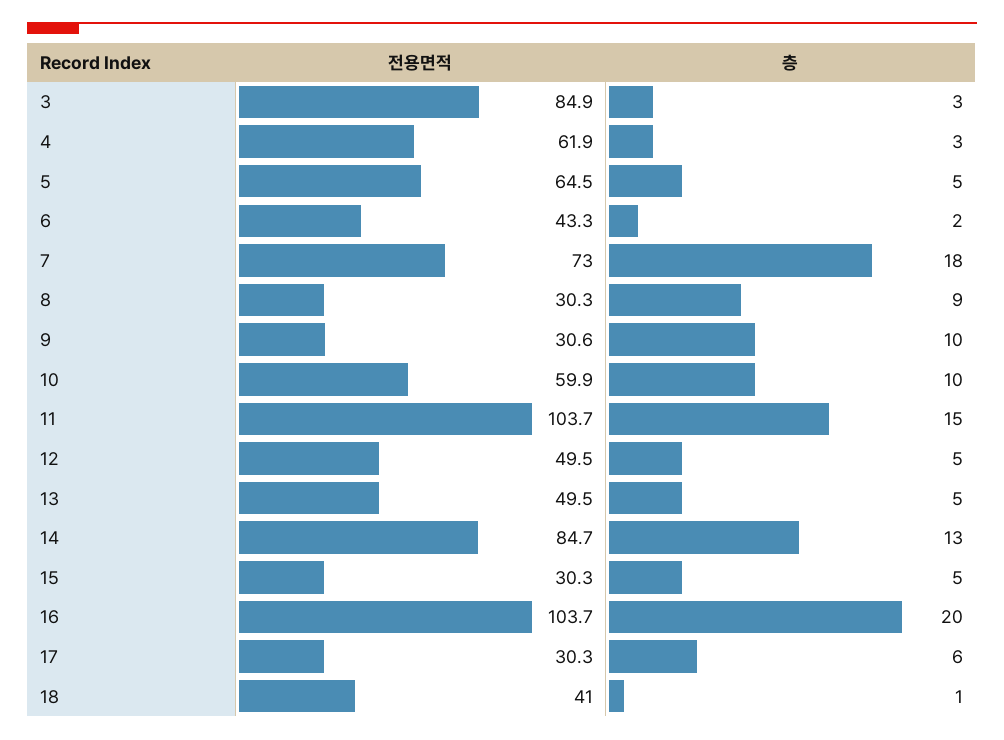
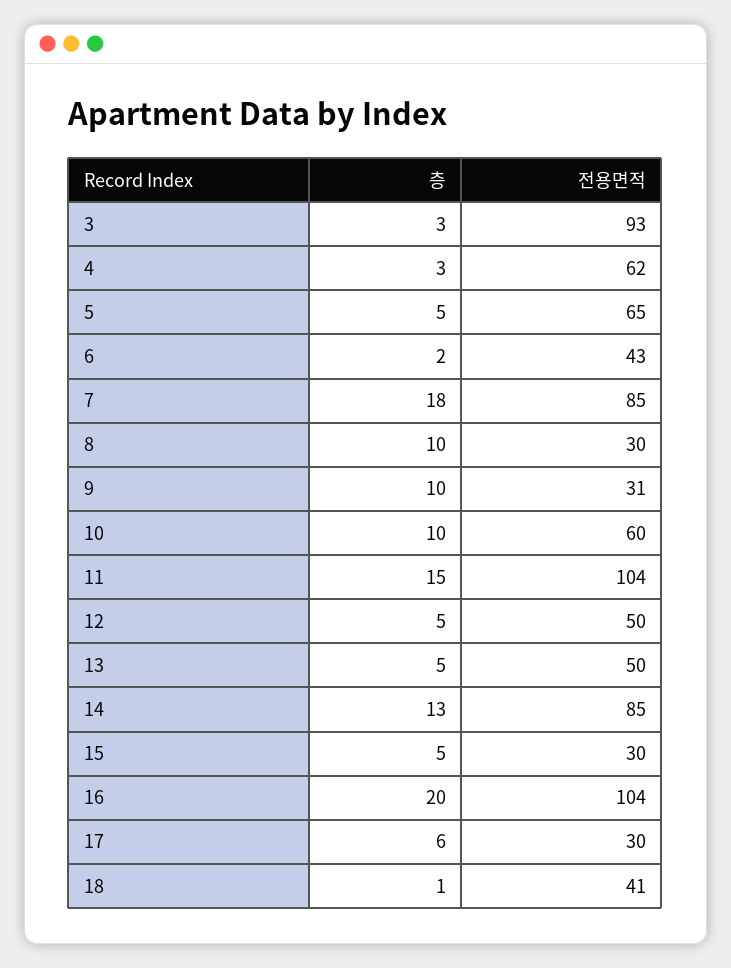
  {
    "전용면적": {
-     "3": 84.9,
+     "3": 93,
      "4": 61.9,
      "5": 64.5,
      "6": 43.3,
-     "7": 73,
+     "7": 85,
      "8": 30.3,
      "9": 30.6,
      "10": 59.9,
      "11": 103.7,
      "12": 49.5,
      "13": 49.5,
      "14": 84.7,
      "15": 30.3,
      "16": 103.7,
      "17": 30.3,
      "18": 41
    },
    "층": {
      "3": 3,
      "4": 3,
      "5": 5,
      "6": 2,
      "7": 18,
-     "8": 9,
+     "8": 10,
      "9": 10,
      "10": 10,
      "11": 15,
      "12": 5,
      "13": 5,
      "14": 13,
      "15": 5,
      "16": 20,
      "17": 6,
      "18": 1
    }
  }

